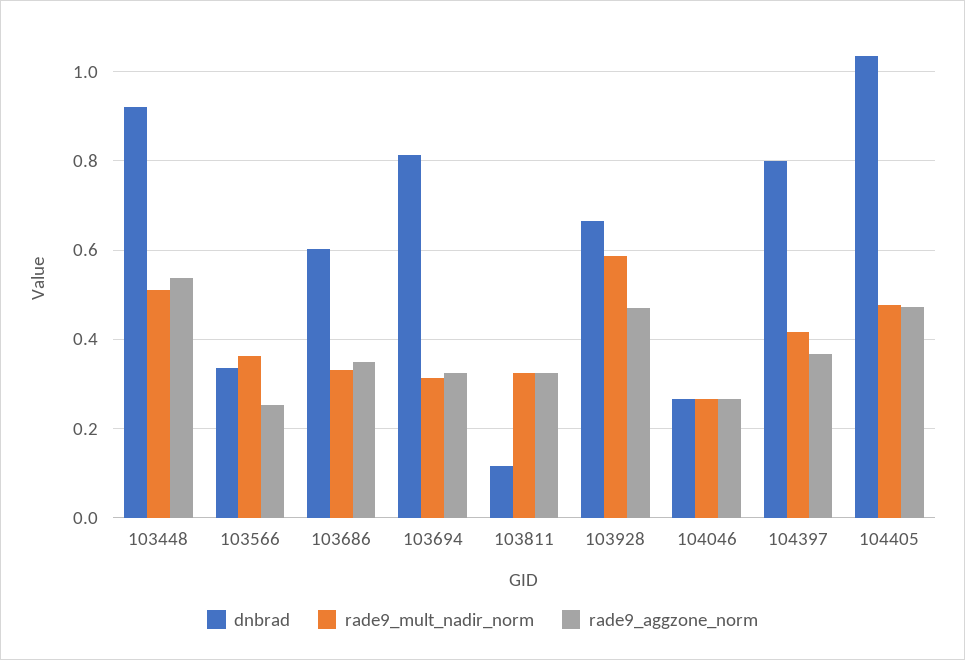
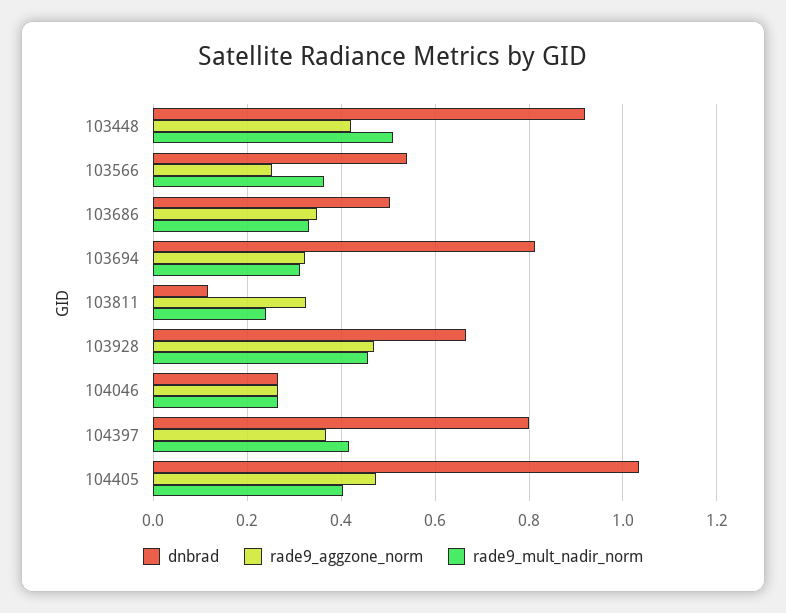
  {
    "dnbrad": {
      "103448": 0.92,
-     "103566": 0.34,
+     "103566": 0.54,
-     "103686": 0.6,
+     "103686": 0.5,
      "103694": 0.82,
      "103811": 0.12,
      "103928": 0.66,
      "104046": 0.26,
      "104397": 0.8,
      "104405": 1.04
    },
    "rade9_mult_nadir_norm": {
      "103448": 0.52,
      "103566": 0.36,
      "103686": 0.34,
      "103694": 0.32,
-     "103811": 0.32,
+     "103811": 0.24,
-     "103928": 0.58,
+     "103928": 0.46,
      "104046": 0.26,
      "104397": 0.42,
-     "104405": 0.48
+     "104405": 0.4
    },
    "rade9_aggzone_norm": {
-     "103448": 0.54,
+     "103448": 0.42,
      "103566": 0.26,
      "103686": 0.34,
      "103694": 0.32,
      "103811": 0.32,
      "103928": 0.48,
      "104046": 0.26,
      "104397": 0.36,
      "104405": 0.48
    }
  }

